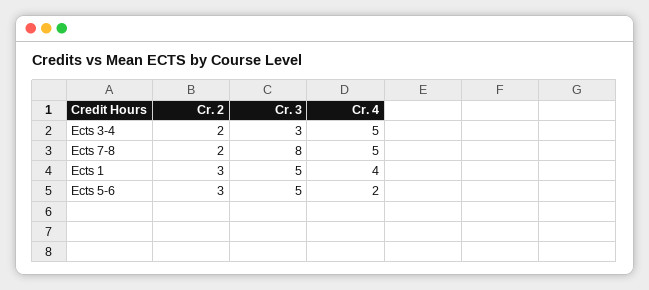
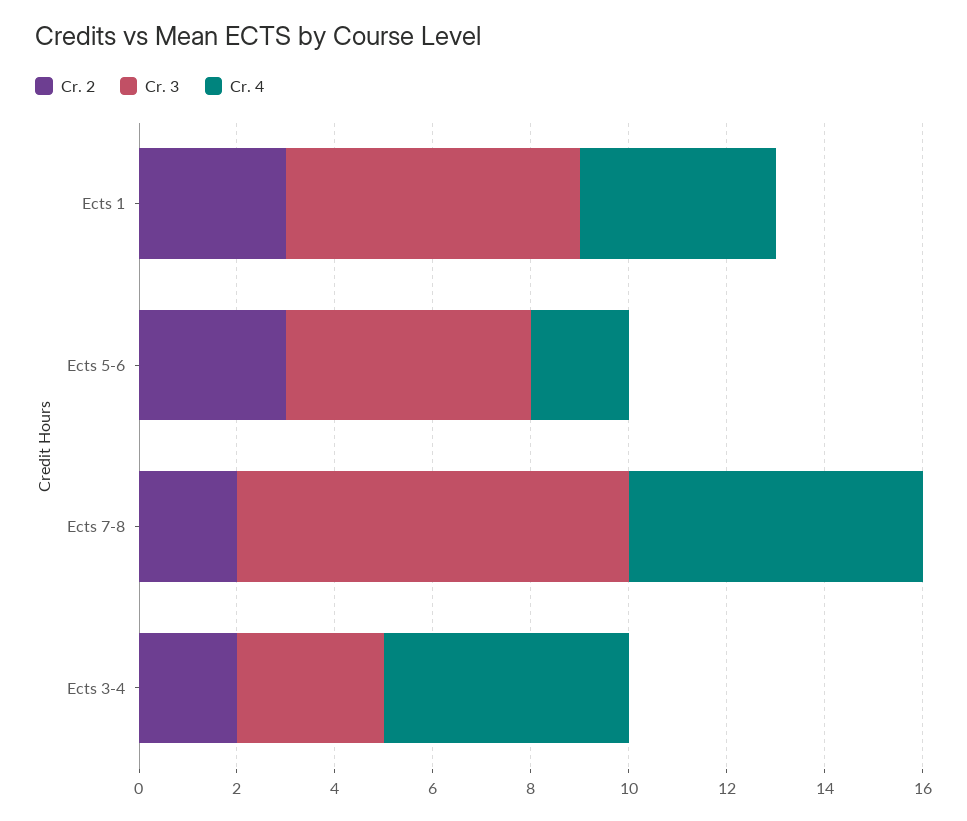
  {
    "Cr. 2": {
      "Ects 3-4": 2,
      "Ects 7-8": 2,
      "Ects 1": 3,
      "Ects 5-6": 3
    },
    "Cr. 3": {
      "Ects 3-4": 3,
      "Ects 7-8": 8,
-     "Ects 1": 5,
+     "Ects 1": 6,
      "Ects 5-6": 5
    },
    "Cr. 4": {
      "Ects 3-4": 5,
-     "Ects 7-8": 5,
+     "Ects 7-8": 6,
      "Ects 1": 4,
      "Ects 5-6": 2
    }
  }

